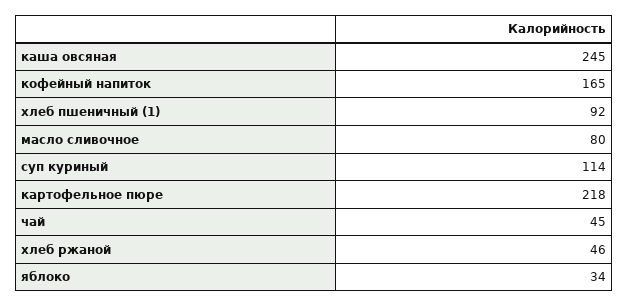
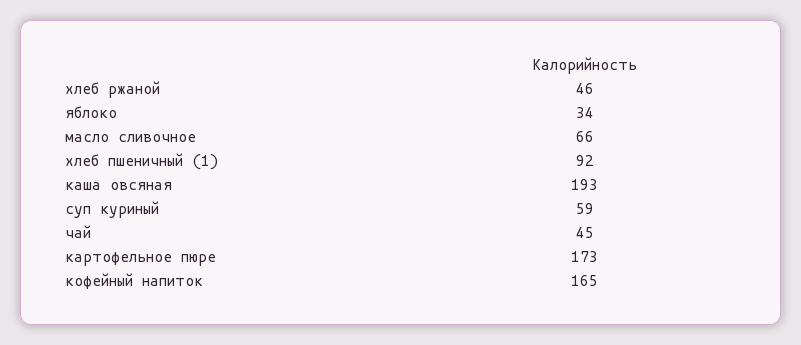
  {
-   "каша овсяная": 245,
+   "каша овсяная": 193,
    "кофейный напиток": 165,
    "хлеб пшеничный (1)": 92,
-   "масло сливочное": 80,
+   "масло сливочное": 66,
-   "суп куриный": 114,
+   "суп куриный": 59,
-   "картофельное пюре": 218,
+   "картофельное пюре": 173,
    "чай": 45,
    "хлеб ржаной": 46,
    "яблоко": 34
  }

